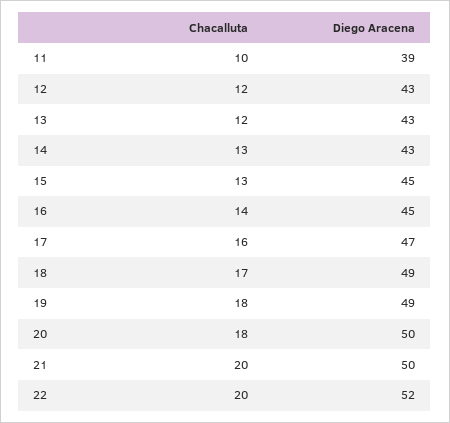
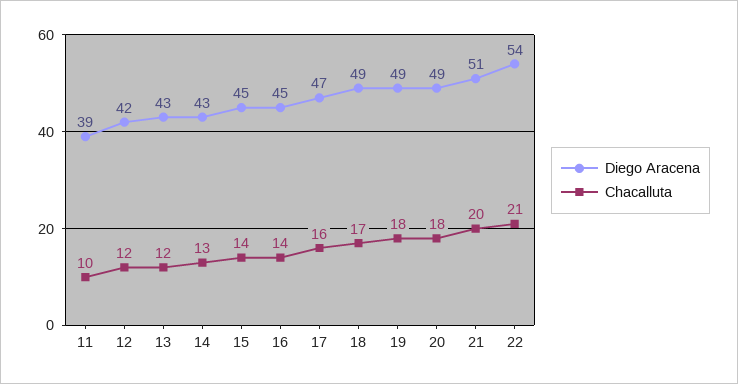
  {
    "Chacalluta": {
      "11": 10,
      "12": 12,
      "13": 12,
      "14": 13,
-     "15": 13,
+     "15": 14,
      "16": 14,
      "17": 16,
      "18": 17,
      "19": 18,
      "20": 18,
      "21": 20,
-     "22": 20
+     "22": 21
    },
    "Diego Aracena": {
      "11": 39,
-     "12": 43,
+     "12": 42,
      "13": 43,
      "14": 43,
      "15": 45,
      "16": 45,
      "17": 47,
      "18": 49,
      "19": 49,
-     "20": 50,
+     "20": 49,
-     "21": 50,
+     "21": 51,
-     "22": 52
+     "22": 54
    }
  }

